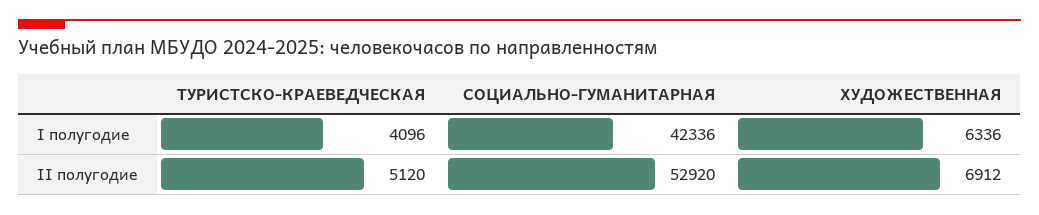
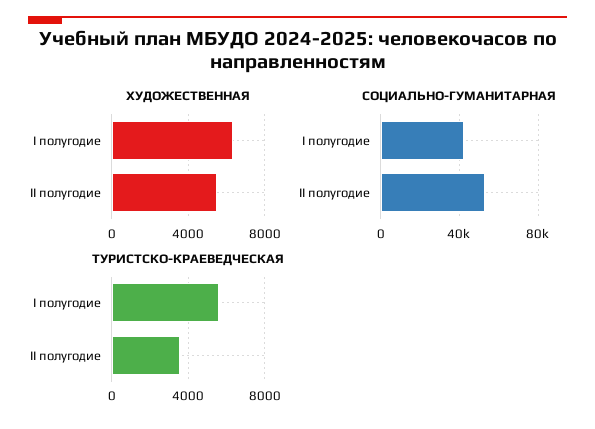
  {
    "ТУРИСТСКО-КРАЕВЕДЧЕСКАЯ": {
-     "I полугодие": 4096,
+     "I полугодие": 5500,
-     "II полугодие": 5120
+     "II полугодие": 3500
    },
    "СОЦИАЛЬНО-ГУМАНИТАРНАЯ": {
      "I полугодие": 42336,
      "II полугодие": 52920
    },
    "ХУДОЖЕСТВЕННАЯ": {
      "I полугодие": 6336,
-     "II полугодие": 6912
+     "II полугодие": 5500
    }
  }

